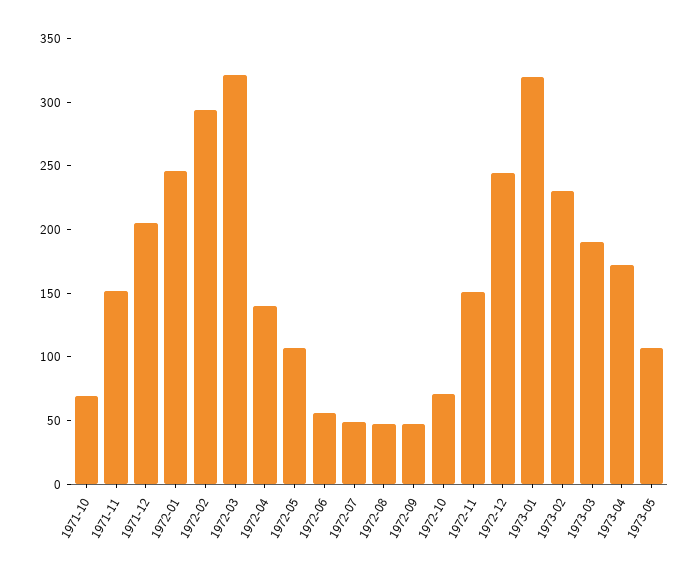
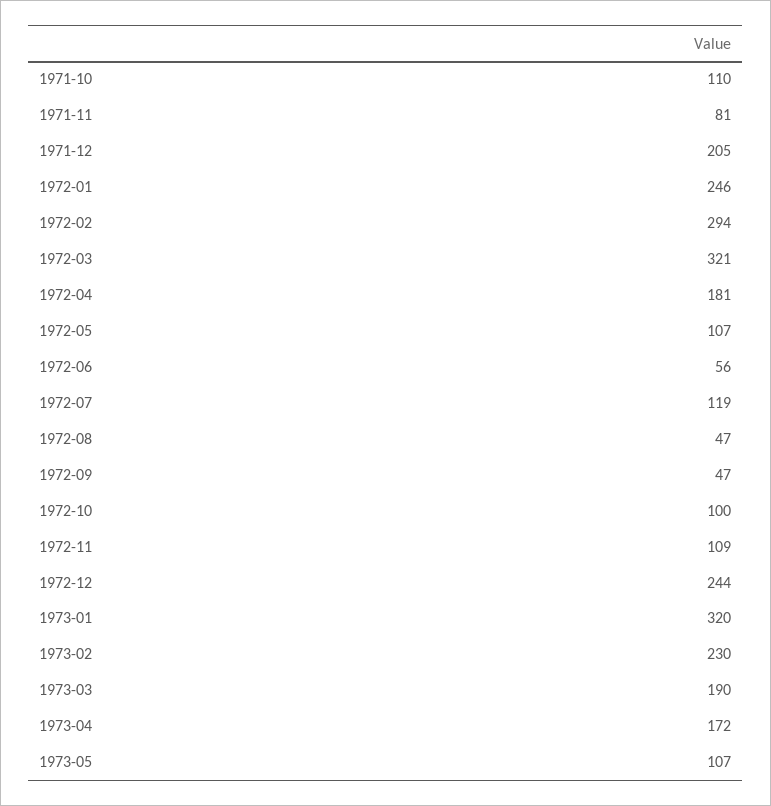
  {
-   "1971-10": 70,
+   "1971-10": 110,
-   "1971-11": 150,
+   "1971-11": 81,
    "1971-12": 205,
    "1972-01": 246,
    "1972-02": 294,
    "1972-03": 321,
-   "1972-04": 140,
+   "1972-04": 181,
    "1972-05": 107,
    "1972-06": 56,
-   "1972-07": 50,
+   "1972-07": 119,
    "1972-08": 47,
    "1972-09": 47,
-   "1972-10": 70,
+   "1972-10": 100,
-   "1972-11": 150,
+   "1972-11": 109,
    "1972-12": 244,
    "1973-01": 320,
    "1973-02": 230,
    "1973-03": 190,
    "1973-04": 172,
    "1973-05": 107
  }

